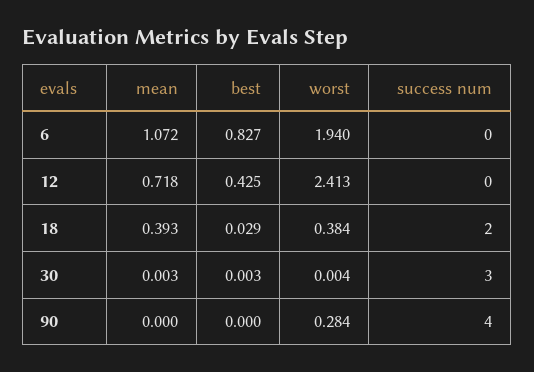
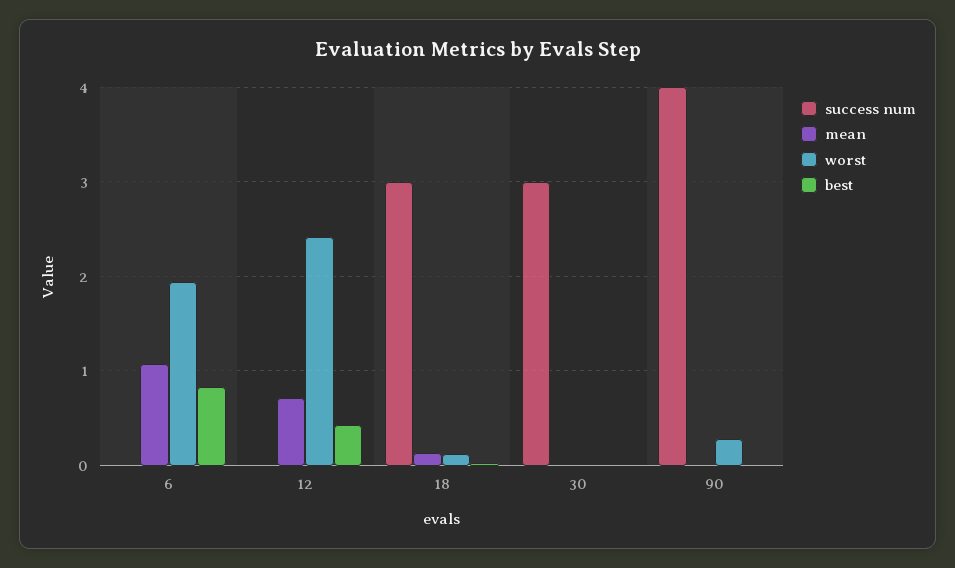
  {
    "mean": {
      "6": 1.072,
      "12": 0.718,
-     "18": 0.393,
+     "18": 0.1,
      "30": 0.003,
      "90": 0
    },
    "best": {
      "6": 0.827,
      "12": 0.425,
      "18": 0.029,
      "30": 0.003,
      "90": 0
    },
    "worst": {
      "6": 1.94,
      "12": 2.413,
-     "18": 0.384,
+     "18": 0.1,
      "30": 0.004,
      "90": 0.284
    },
    "success num": {
      "6": 0,
      "12": 0,
-     "18": 2,
+     "18": 3,
      "30": 3,
      "90": 4
    }
  }

